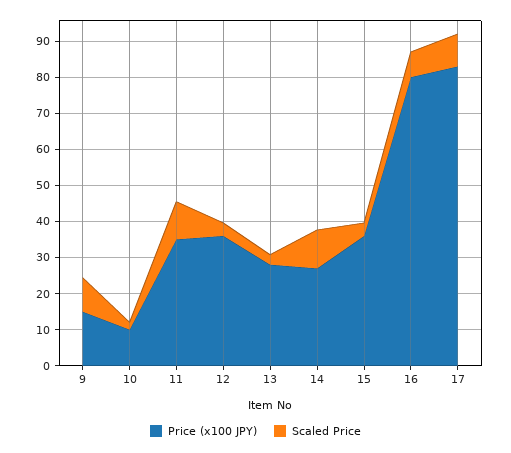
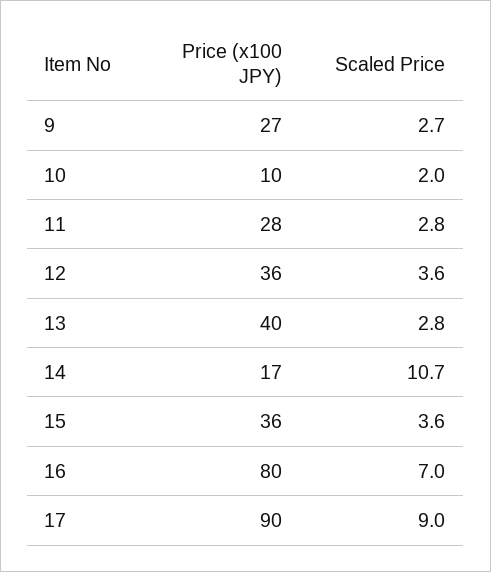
  {
    "Price (x100 JPY)": {
-     "9": 15,
+     "9": 27,
      "10": 10,
-     "11": 35,
+     "11": 28,
      "12": 36,
-     "13": 27.5,
+     "13": 40,
-     "14": 27.5,
+     "14": 17,
      "15": 36,
      "16": 80,
-     "17": 82.5
+     "17": 90
    },
    "Scaled Price": {
-     "9": 10,
+     "9": 2.7,
      "10": 2,
-     "11": 10,
+     "11": 2.8,
      "12": 3.6,
      "13": 2.8,
      "14": 10.7,
      "15": 3.6,
      "16": 7,
      "17": 9
    }
  }

